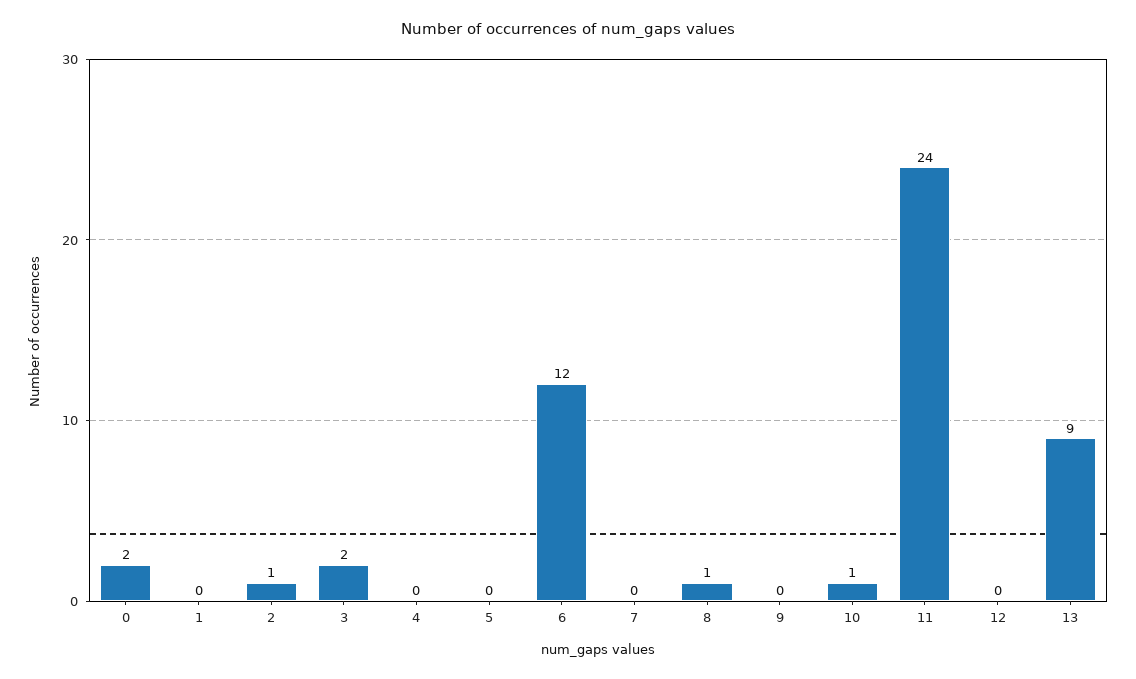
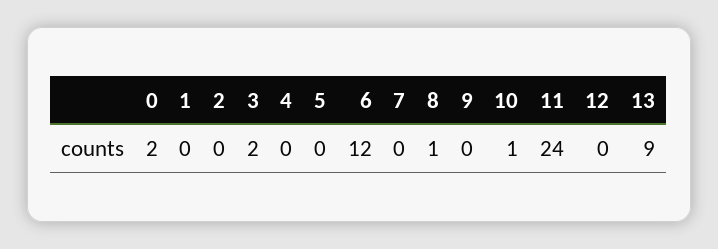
  {
    "0": 2,
    "1": 0,
-   "2": 1,
+   "2": 0,
    "3": 2,
    "4": 0,
    "5": 0,
    "6": 12,
    "7": 0,
    "8": 1,
    "9": 0,
    "10": 1,
    "11": 24,
    "12": 0,
    "13": 9
  }

